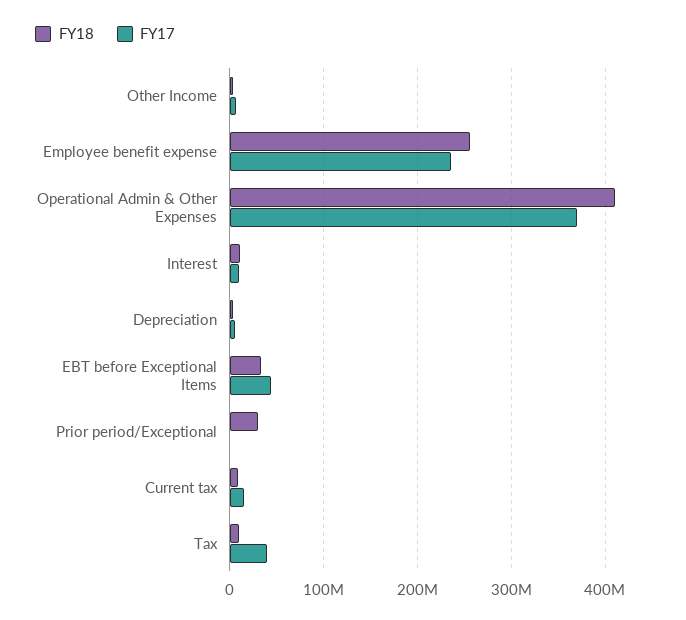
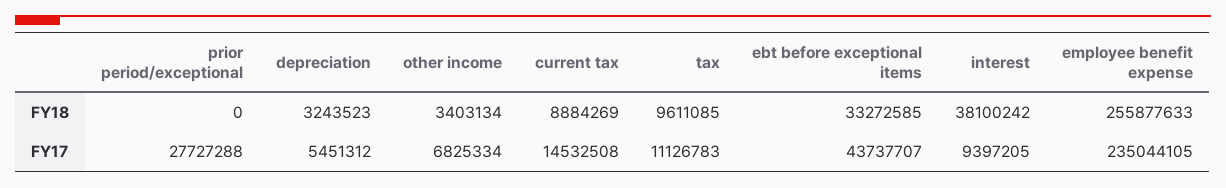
  {
    "FY18": {
      "Other Income": 3403134,
      "Employee benefit expense": 255877633,
-     "Operational Admin & Other Expenses": 410000000,
-     "Interest": 10000000,
+     "Interest": 38100242,
      "Depreciation": 3243523,
      "EBT before Exceptional Items": 33272585,
-     "Prior period/Exceptional": 30000000,
+     "Prior period/Exceptional": 0,
      "Current tax": 8884269,
      "Tax": 9611085
    },
    "FY17": {
      "Other Income": 6825334,
      "Employee benefit expense": 235044105,
-     "Operational Admin & Other Expenses": 370000000,
      "Interest": 9397205,
      "Depreciation": 5451312,
      "EBT before Exceptional Items": 43737707,
-     "Prior period/Exceptional": 0,
+     "Prior period/Exceptional": 27727288,
      "Current tax": 14532508,
-     "Tax": 40000000
+     "Tax": 11126783
    }
  }

